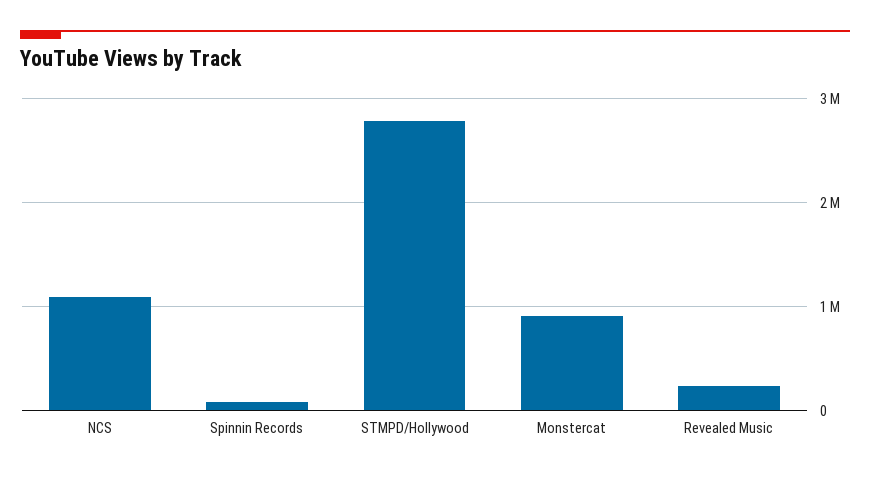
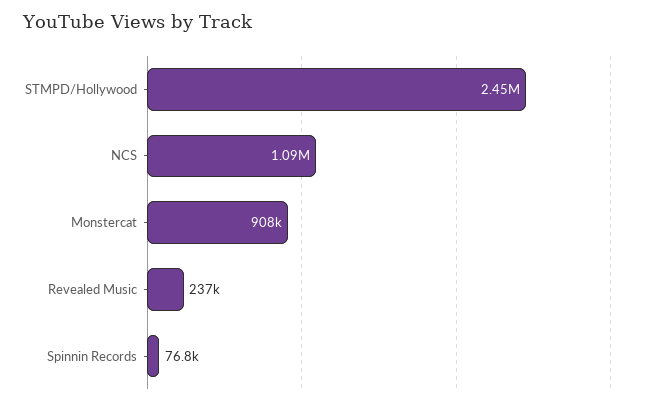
  {
    "NCS": 1090000,
    "Spinnin Records": 76800,
-   "STMPD/Hollywood": 2800000,
+   "STMPD/Hollywood": 2450000,
    "Monstercat": 908000,
    "Revealed Music": 237000
  }

